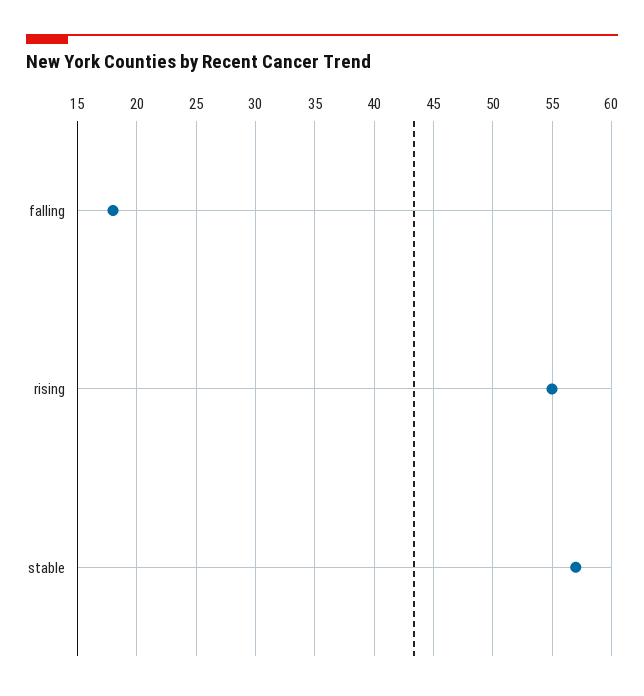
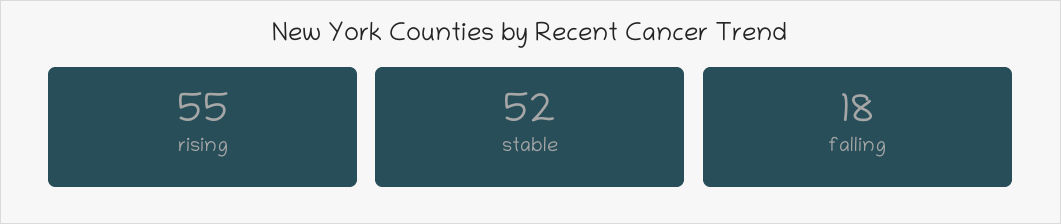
  {
    "falling": 18,
    "rising": 55,
-   "stable": 57
+   "stable": 52
  }

